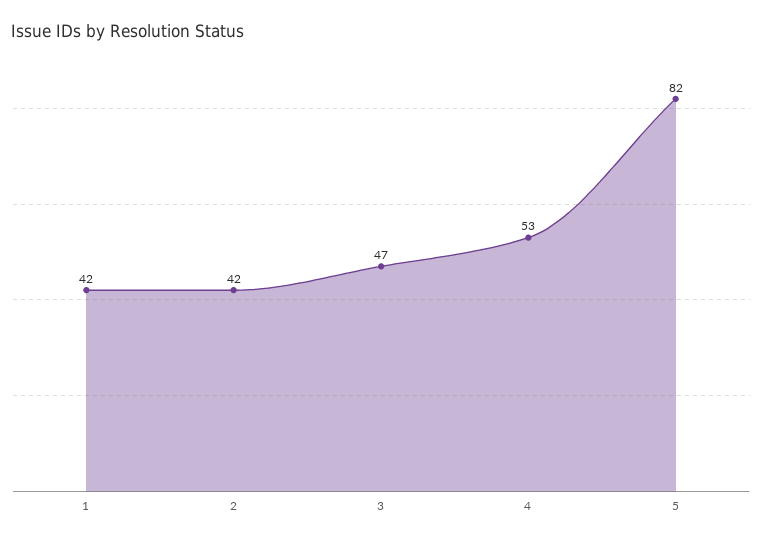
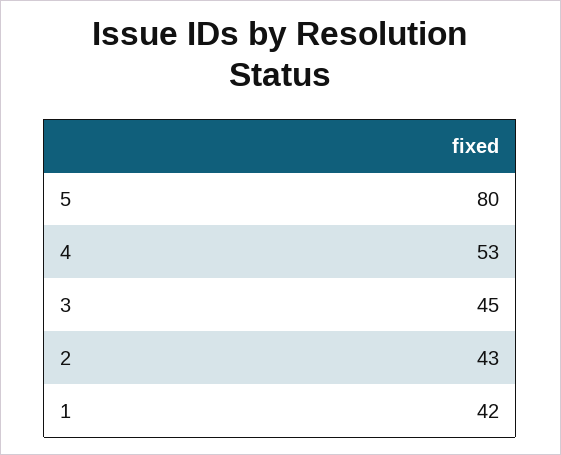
  {
    "1": 42,
-   "2": 42,
+   "2": 43,
-   "3": 47,
+   "3": 45,
    "4": 53,
-   "5": 82
+   "5": 80
  }

